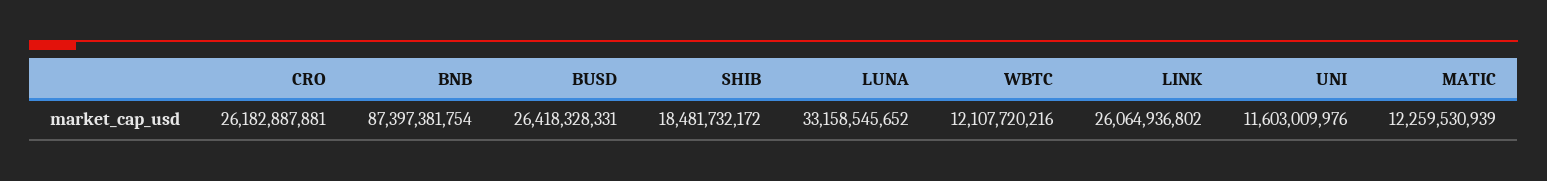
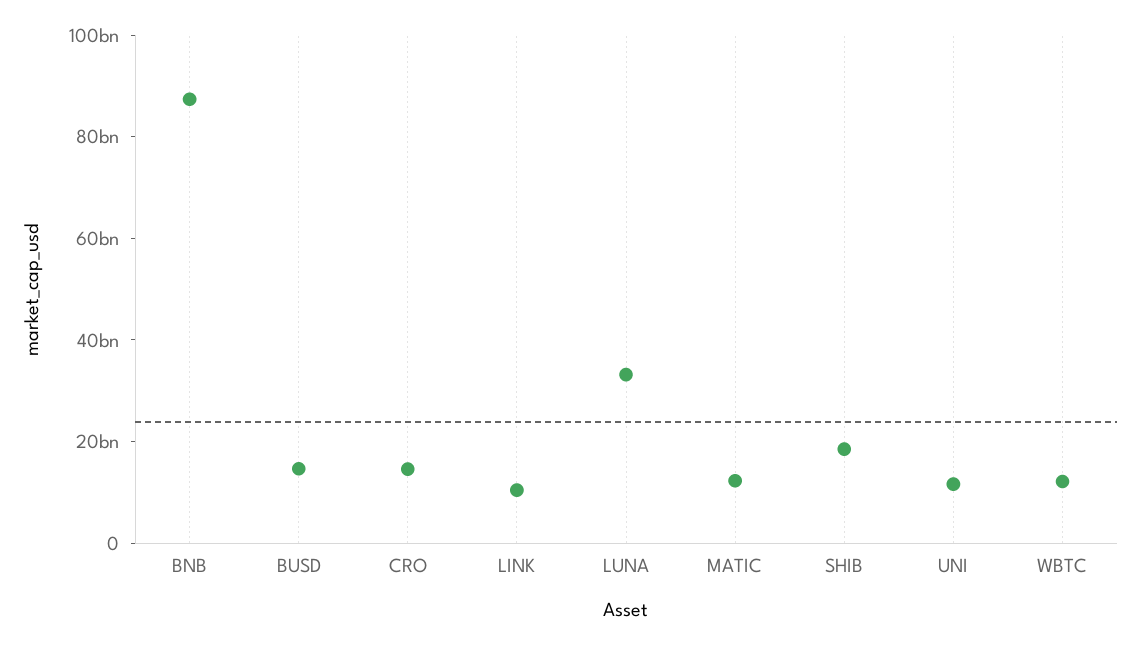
  {
-   "CRO": 26182887881,
+   "CRO": 15000000000,
    "BNB": 87397381754,
-   "BUSD": 26418328331,
+   "BUSD": 15000000000,
    "SHIB": 18481732172,
    "LUNA": 33158545652,
    "WBTC": 12107720216,
-   "LINK": 26064936802,
+   "LINK": 10000000000,
    "UNI": 11603009976,
    "MATIC": 12259530939
  }

